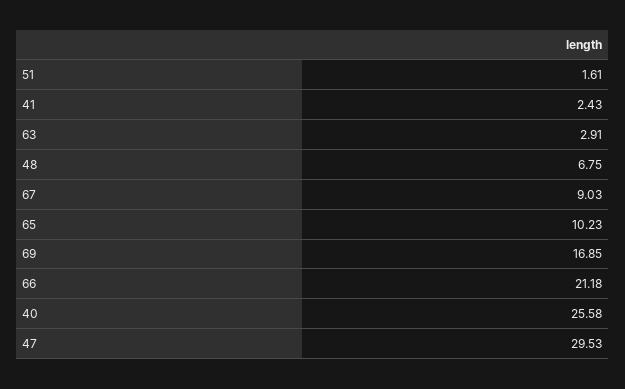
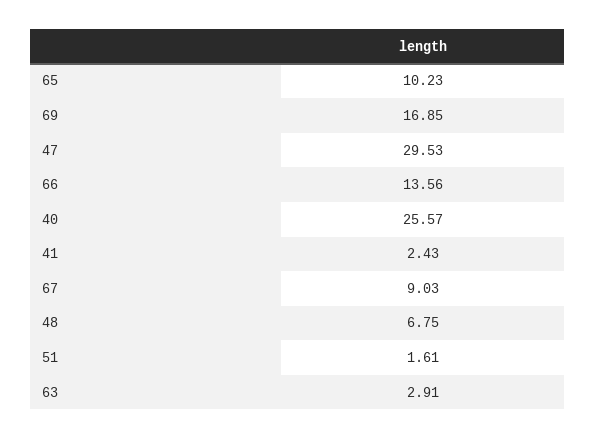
  {
    "51": 1.61,
    "41": 2.43,
    "63": 2.91,
    "48": 6.75,
    "67": 9.03,
    "65": 10.23,
    "69": 16.85,
-   "66": 21.18,
+   "66": 13.56,
-   "40": 25.58,
+   "40": 25.57,
    "47": 29.53
  }

